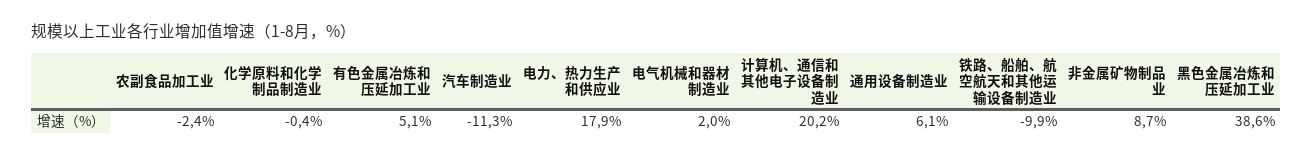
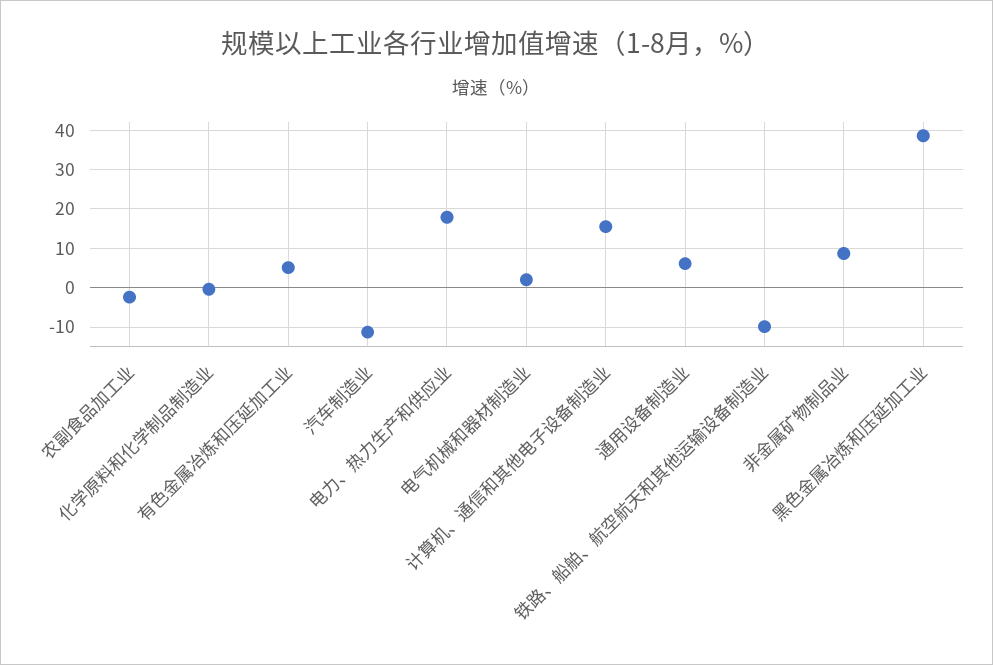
  {
    "农副食品加工业": -2.4,
    "化学原料和化学制品制造业": -0.4,
    "有色金属冶炼和压延加工业": 5.1,
    "汽车制造业": -11.3,
    "电力、热力生产和供应业": 17.9,
    "电气机械和器材制造业": 2,
-   "计算机、通信和其他电子设备制造业": 20.2,
+   "计算机、通信和其他电子设备制造业": 16,
    "通用设备制造业": 6.1,
    "铁路、船舶、航空航天和其他运输设备制造业": -9.9,
    "非金属矿物制品业": 8.7,
    "黑色金属冶炼和压延加工业": 38.6
  }

